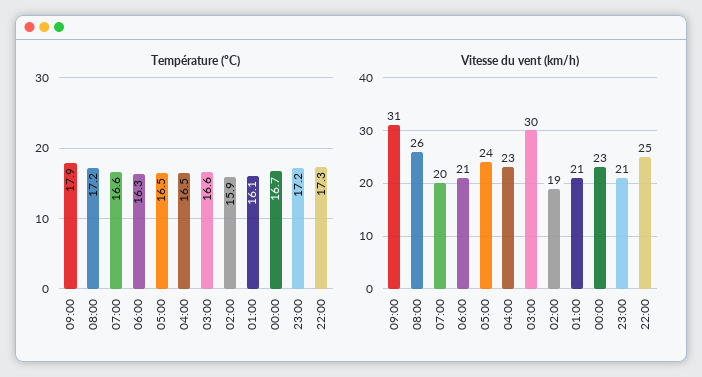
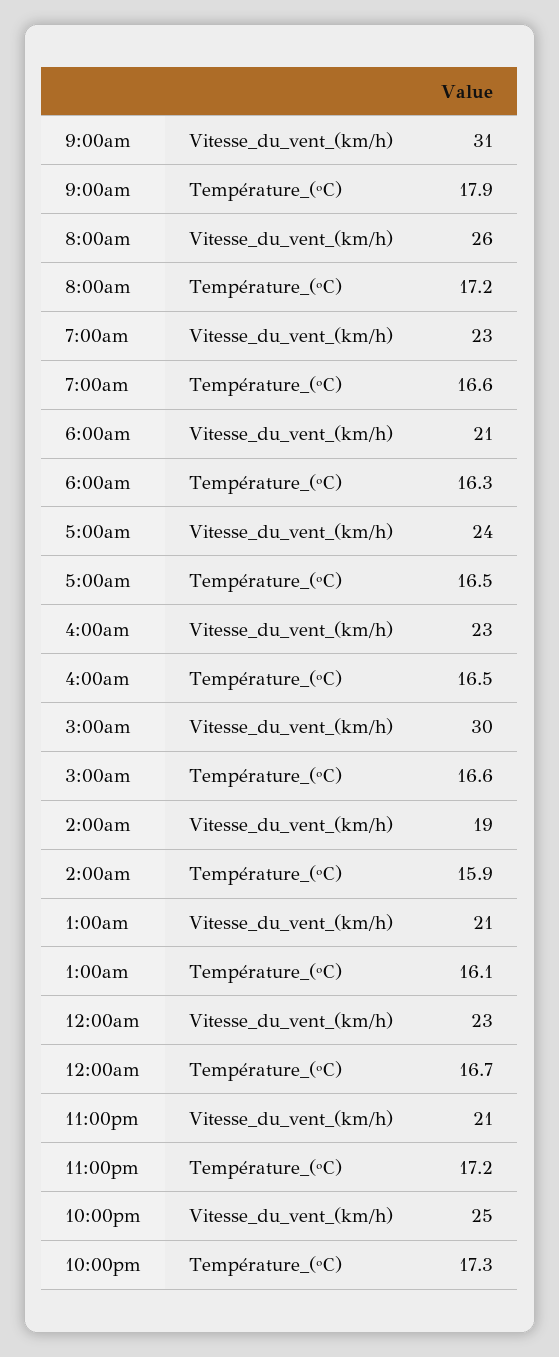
  {
    "Température (ºC)": {
      "09:00": 17.9,
      "08:00": 17.2,
      "07:00": 16.6,
      "06:00": 16.3,
      "05:00": 16.5,
      "04:00": 16.5,
      "03:00": 16.6,
      "02:00": 15.9,
      "01:00": 16.1,
      "00:00": 16.7,
      "23:00": 17.2,
      "22:00": 17.3
    },
    "Vitesse du vent (km/h)": {
      "09:00": 31,
      "08:00": 26,
-     "07:00": 20,
+     "07:00": 23,
      "06:00": 21,
      "05:00": 24,
      "04:00": 23,
      "03:00": 30,
      "02:00": 19,
      "01:00": 21,
      "00:00": 23,
      "23:00": 21,
      "22:00": 25
    }
  }

